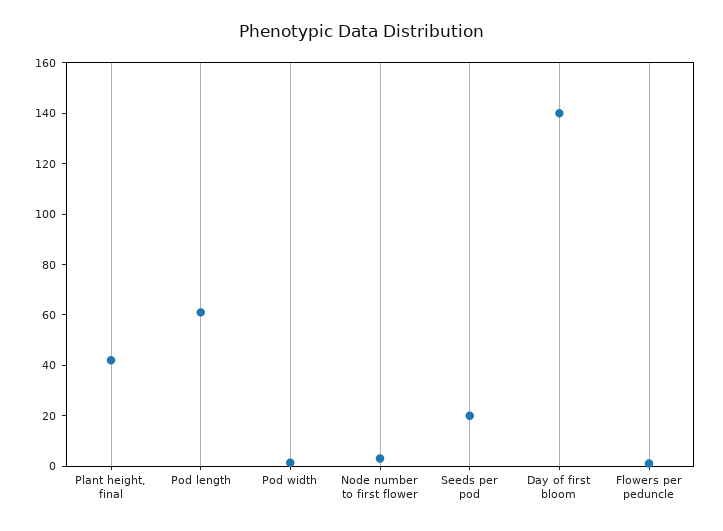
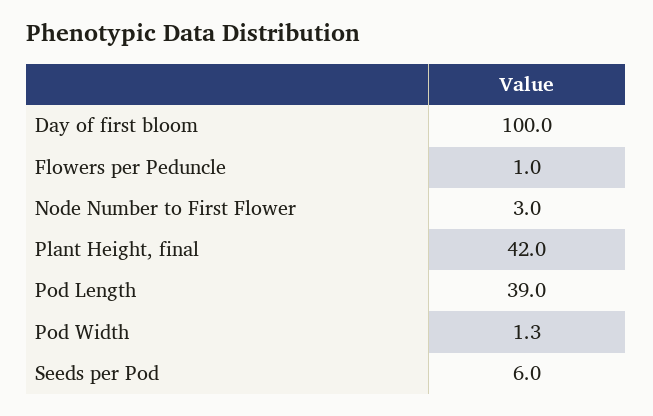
  {
    "Plant height, final": 42,
-   "Pod length": 60,
+   "Pod length": 39,
    "Pod width": 1.3,
    "Node number to first flower": 3,
-   "Seeds per pod": 20,
+   "Seeds per pod": 6,
-   "Day of first bloom": 140,
+   "Day of first bloom": 100,
    "Flowers per peduncle": 1
  }

